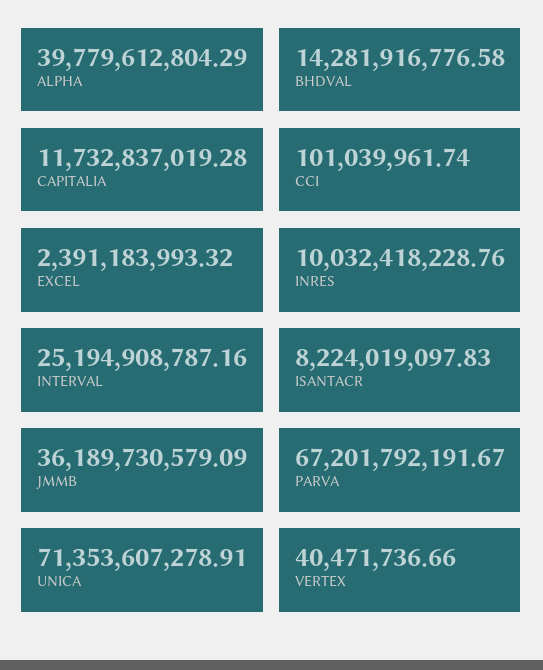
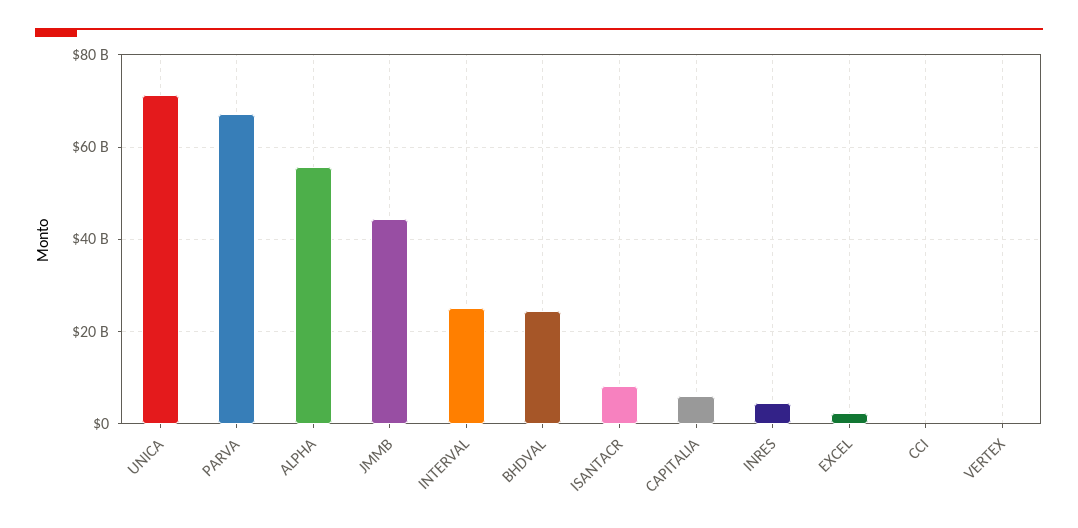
  {
-   "ALPHA": 39779612804.29,
+   "ALPHA": 56000000000,
-   "BHDVAL": 14281916776.58,
+   "BHDVAL": 24000000000,
-   "CAPITALIA": 11732837019.28,
+   "CAPITALIA": 6000000000,
    "CCI": 101039961.74,
    "EXCEL": 2391183993.32,
-   "INRES": 10032418228.76,
+   "INRES": 4000000000,
    "INTERVAL": 25194908787.16,
    "ISANTACR": 8224019097.83,
-   "JMMB": 36189730579.09,
+   "JMMB": 44000000000,
    "PARVA": 67201792191.67,
    "UNICA": 71353607278.91,
    "VERTEX": 40471736.66
  }

